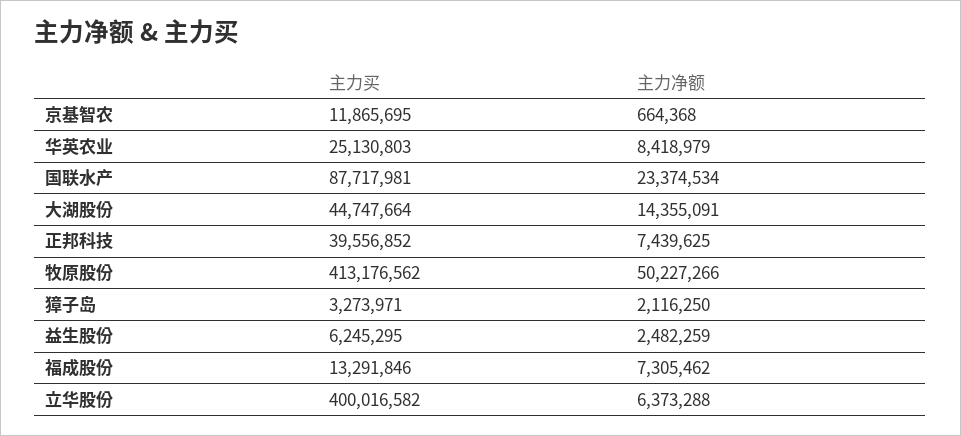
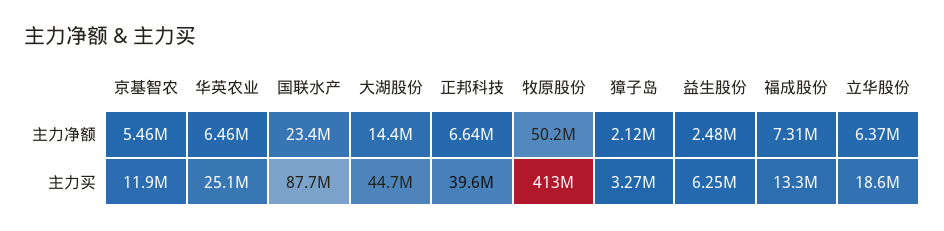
  {
    "主力买": {
      "京基智农": 11865695,
      "华英农业": 25130803,
      "国联水产": 87717981,
      "大湖股份": 44747664,
      "正邦科技": 39556852,
      "牧原股份": 413176562,
      "獐子岛": 3273971,
      "益生股份": 6245295,
      "福成股份": 13291846,
-     "立华股份": 400016582
+     "立华股份": 18600000
    },
    "主力净额": {
-     "京基智农": 664368,
+     "京基智农": 5460000,
-     "华英农业": 8418979,
+     "华英农业": 6460000,
      "国联水产": 23374534,
      "大湖股份": 14355091,
-     "正邦科技": 7439625,
+     "正邦科技": 6640000,
      "牧原股份": 50227266,
      "獐子岛": 2116250,
      "益生股份": 2482259,
      "福成股份": 7305462,
      "立华股份": 6373288
    }
  }

